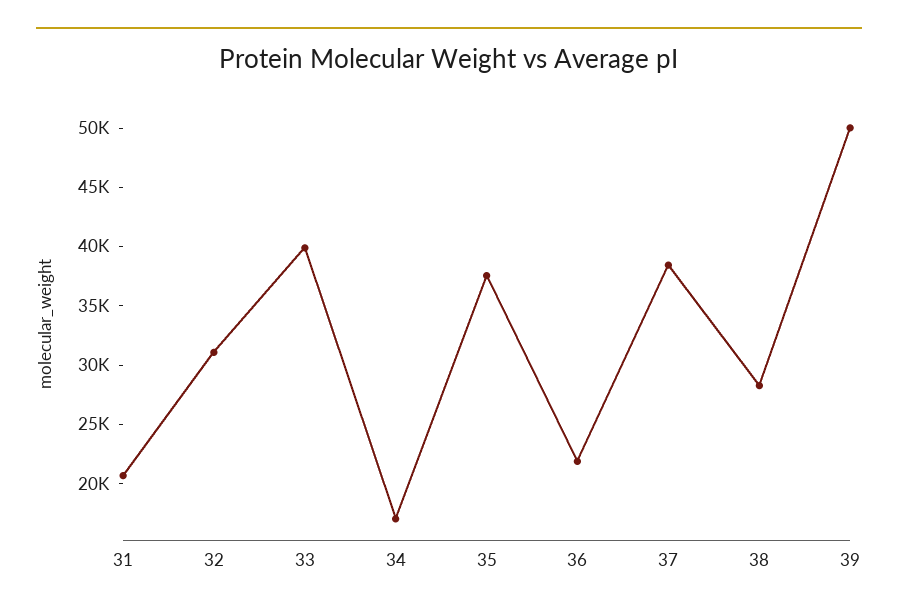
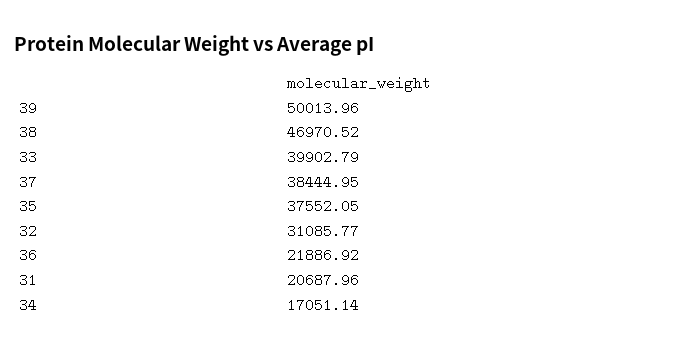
  {
    "31": 20687.96,
    "32": 31085.77,
    "33": 39902.79,
    "34": 17051.14,
    "35": 37552.05,
    "36": 21886.92,
    "37": 38444.95,
-   "38": 28000,
+   "38": 46970.52,
    "39": 50013.96
  }

